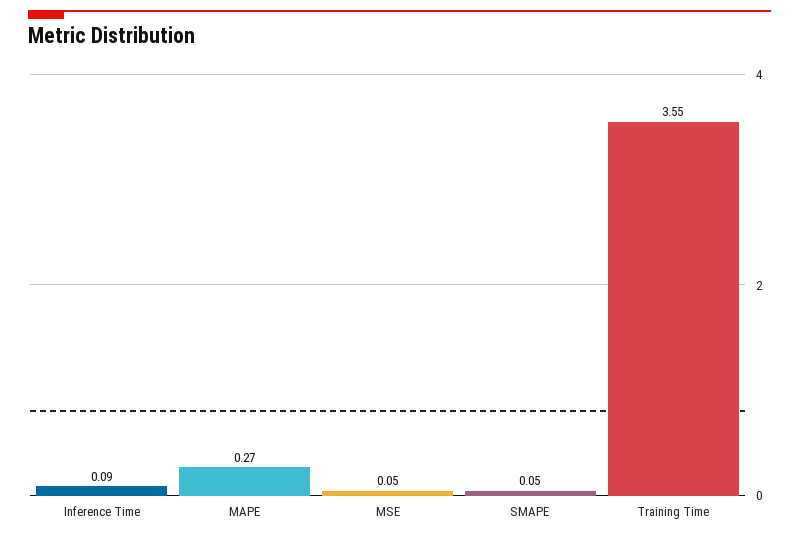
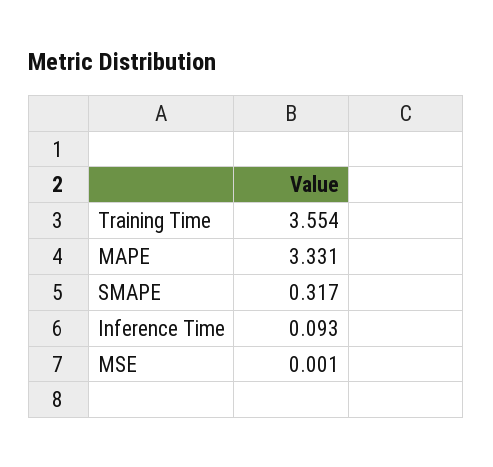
  {
    "Inference Time": 0.093,
-   "MAPE": 0.27,
+   "MAPE": 3.331,
-   "MSE": 0.05,
+   "MSE": 0.001,
-   "SMAPE": 0.05,
+   "SMAPE": 0.317,
    "Training Time": 3.554
  }

